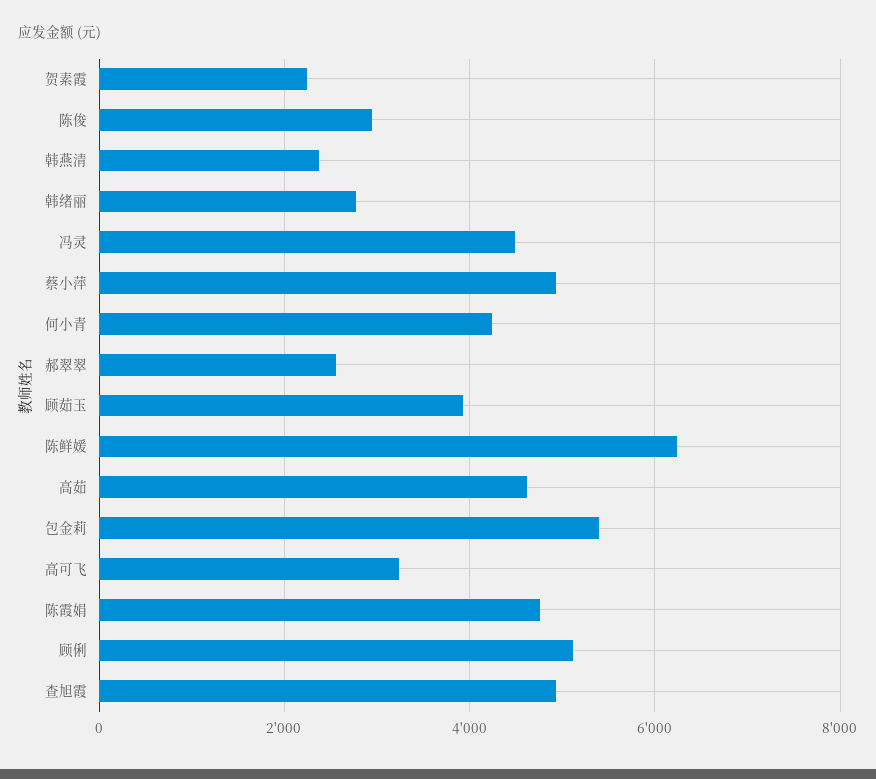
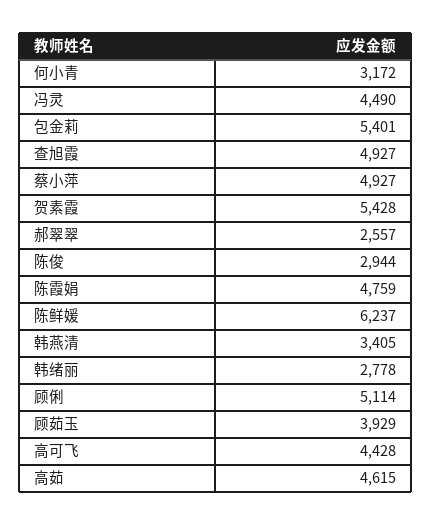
  {
-   "贺素霞": 2200,
+   "贺素霞": 5428,
    "陈俊": 2944,
-   "韩燕清": 2400,
+   "韩燕清": 3405,
    "韩绪丽": 2778,
    "冯灵": 4490,
    "蔡小萍": 4927,
-   "何小青": 4200,
+   "何小青": 3172,
    "郝翠翠": 2557,
    "顾茹玉": 3929,
    "陈鲜媛": 6237,
    "高茹": 4615,
    "包金莉": 5401,
-   "高可飞": 3200,
+   "高可飞": 4428,
    "陈霞娟": 4759,
    "顾俐": 5114,
    "查旭霞": 4927
  }

